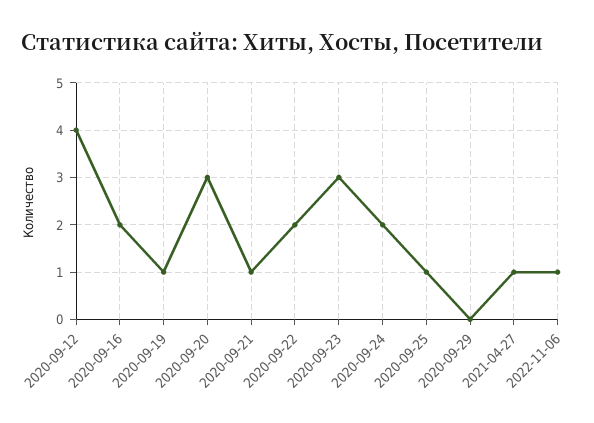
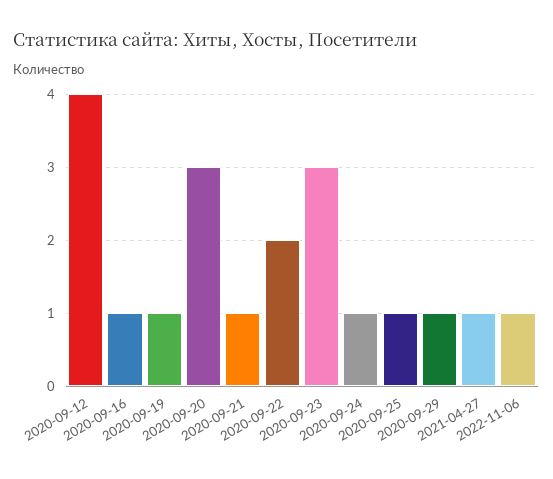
  {
    "2020-09-12": 4,
-   "2020-09-16": 2,
+   "2020-09-16": 1,
    "2020-09-19": 1,
    "2020-09-20": 3,
    "2020-09-21": 1,
    "2020-09-22": 2,
    "2020-09-23": 3,
-   "2020-09-24": 2,
+   "2020-09-24": 1,
    "2020-09-25": 1,
-   "2020-09-29": 0,
+   "2020-09-29": 1,
    "2021-04-27": 1,
    "2022-11-06": 1
  }

